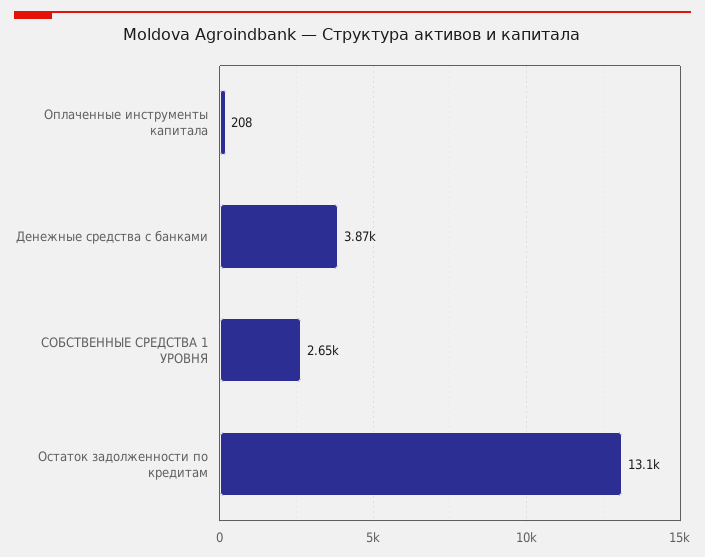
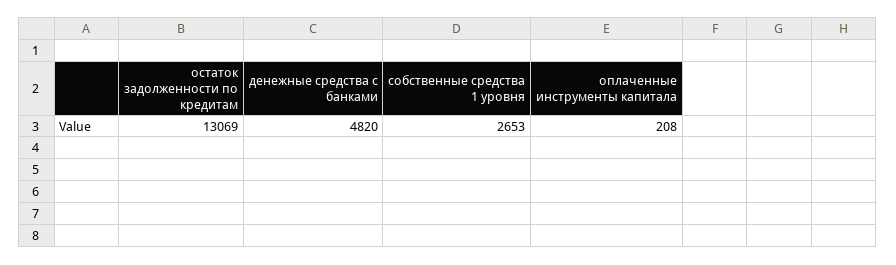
  {
    "Оплаченные инструменты капитала": 208,
-   "Денежные средства с банками": 3870,
+   "Денежные средства с банками": 4820,
    "СОБСТВЕННЫЕ СРЕДСТВА 1 УРОВНЯ": 2653,
    "Остаток задолженности по кредитам": 13069
  }

